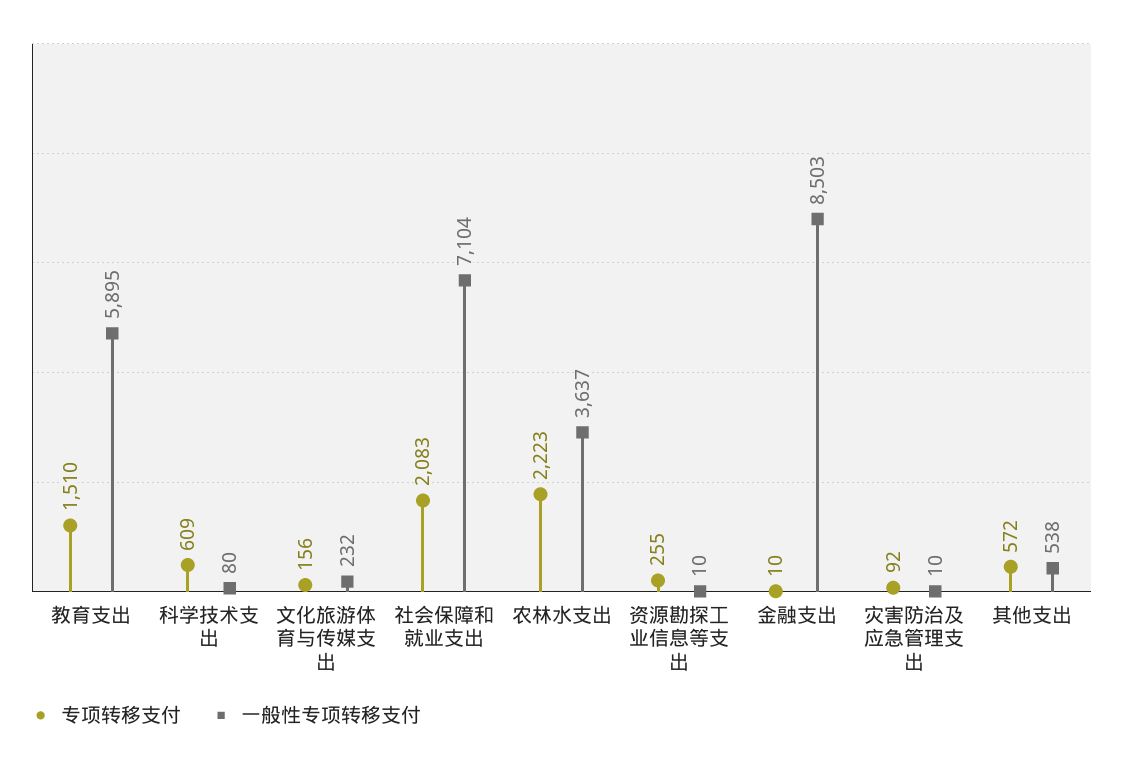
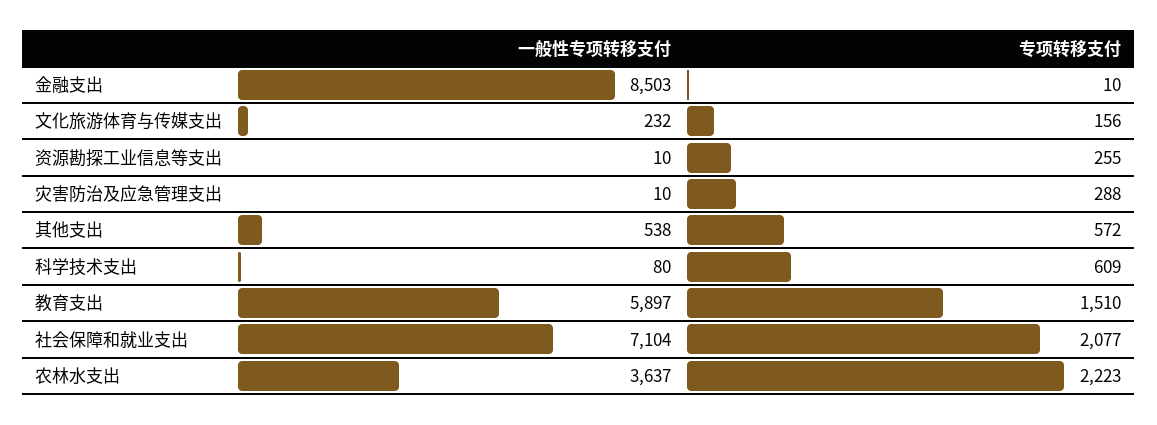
  {
    "专项转移支付": {
      "教育支出": 1510,
      "科学技术支出": 609,
      "文化旅游体育与传媒支出": 156,
-     "社会保障和就业支出": 2083,
+     "社会保障和就业支出": 2077,
      "农林水支出": 2223,
      "资源勘探工业信息等支出": 255,
      "金融支出": 10,
-     "灾害防治及应急管理支出": 92,
+     "灾害防治及应急管理支出": 288,
      "其他支出": 572
    },
    "一般性专项转移支付": {
-     "教育支出": 5895,
+     "教育支出": 5897,
      "科学技术支出": 80,
      "文化旅游体育与传媒支出": 232,
      "社会保障和就业支出": 7104,
      "农林水支出": 3637,
      "资源勘探工业信息等支出": 10,
      "金融支出": 8503,
      "灾害防治及应急管理支出": 10,
      "其他支出": 538
    }
  }

